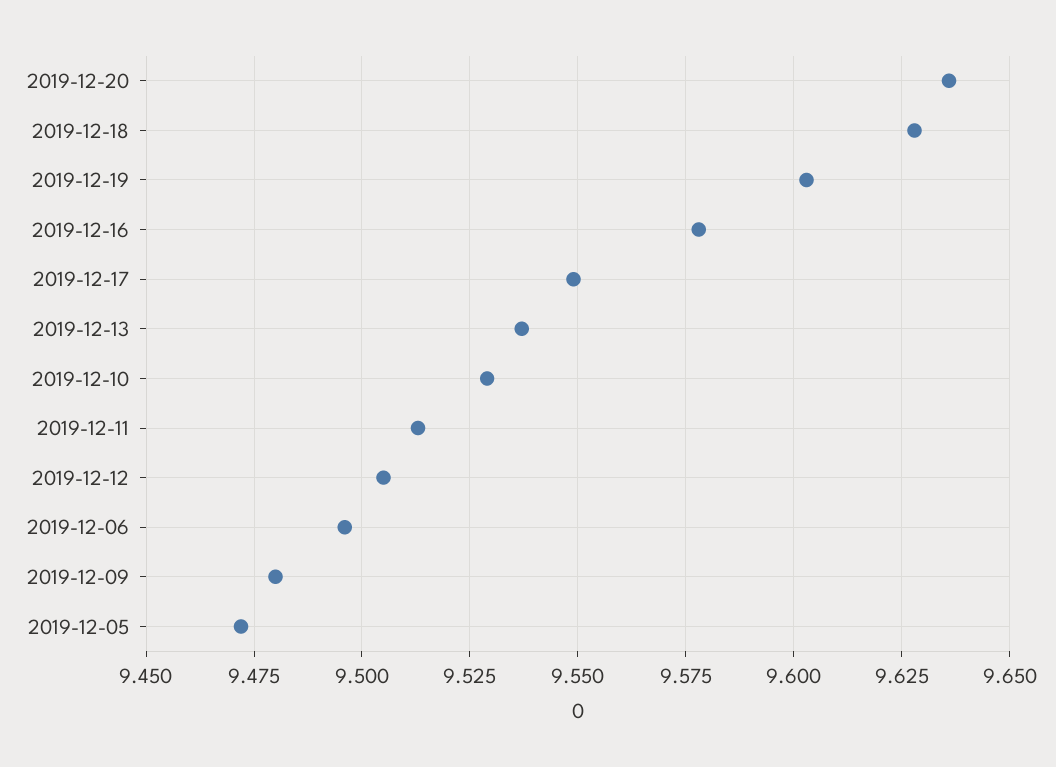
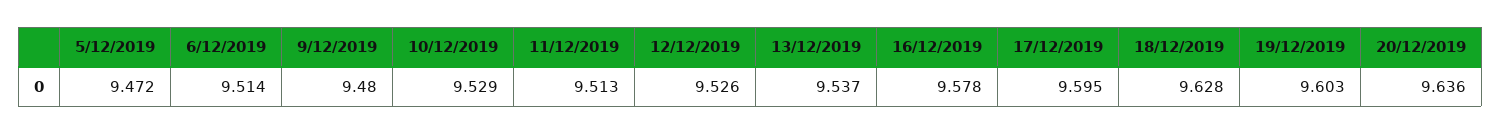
  {
    "2019-12-20": 9.636,
    "2019-12-18": 9.628,
    "2019-12-19": 9.603,
    "2019-12-16": 9.578,
-   "2019-12-17": 9.55,
+   "2019-12-17": 9.595,
    "2019-12-13": 9.537,
    "2019-12-10": 9.529,
    "2019-12-11": 9.513,
-   "2019-12-12": 9.505,
+   "2019-12-12": 9.526,
-   "2019-12-06": 9.495,
+   "2019-12-06": 9.514,
    "2019-12-09": 9.48,
    "2019-12-05": 9.472
  }

